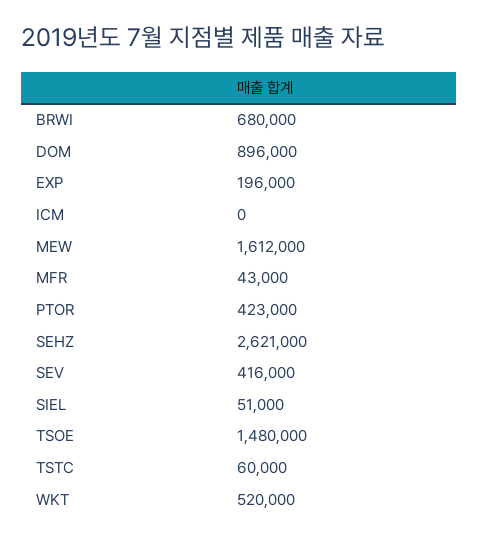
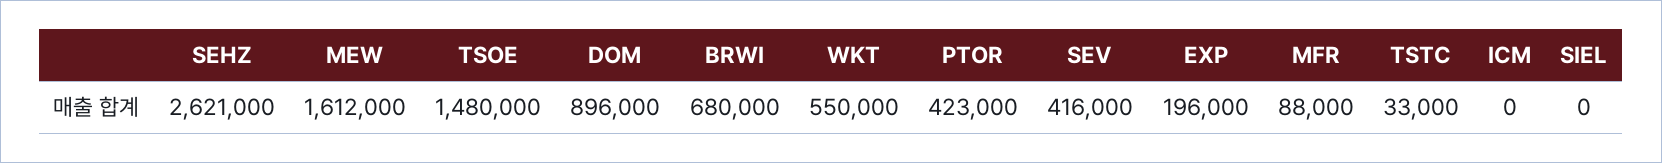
  {
    "BRWI": 680000,
    "DOM": 896000,
    "EXP": 196000,
    "ICM": 0,
    "MEW": 1612000,
-   "MFR": 43000,
+   "MFR": 88000,
    "PTOR": 423000,
    "SEHZ": 2621000,
    "SEV": 416000,
-   "SIEL": 51000,
+   "SIEL": 0,
    "TSOE": 1480000,
-   "TSTC": 60000,
+   "TSTC": 33000,
-   "WKT": 520000
+   "WKT": 550000
  }

